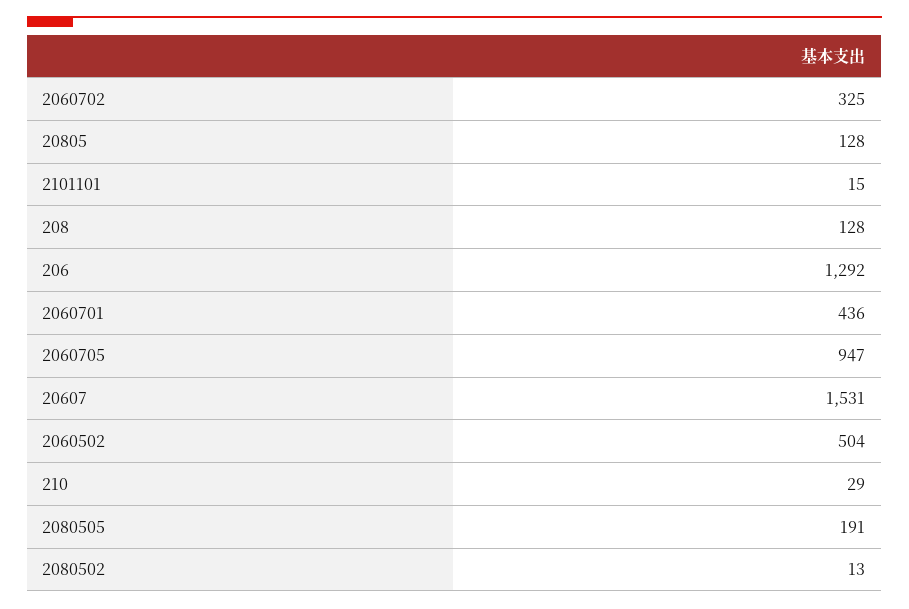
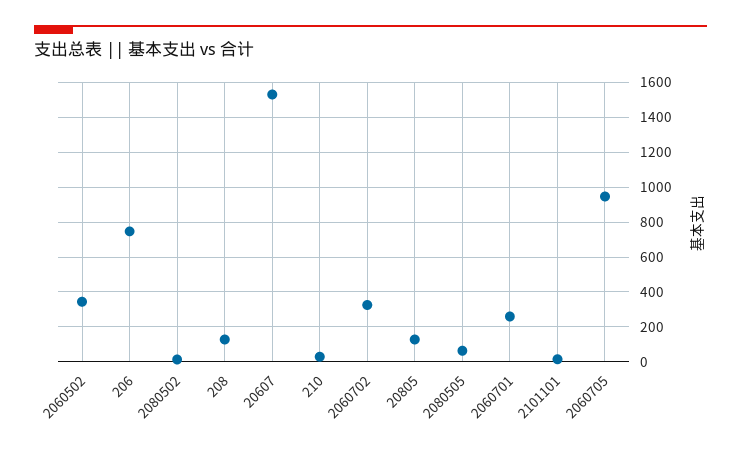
  {
    "2060702": 325,
    "20805": 128,
    "2101101": 15,
    "208": 128,
-   "206": 1292,
+   "206": 750,
-   "2060701": 436,
+   "2060701": 250,
    "2060705": 947,
    "20607": 1531,
-   "2060502": 504,
+   "2060502": 350,
    "210": 29,
-   "2080505": 191,
+   "2080505": 50,
    "2080502": 13
  }

